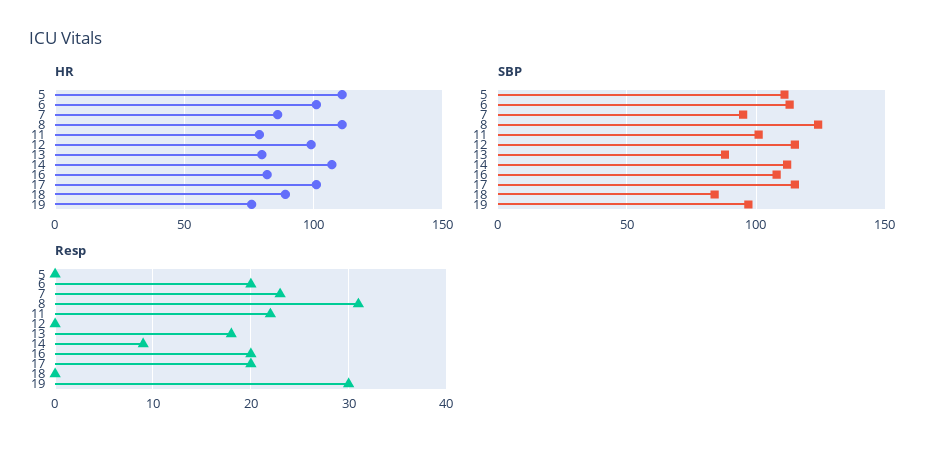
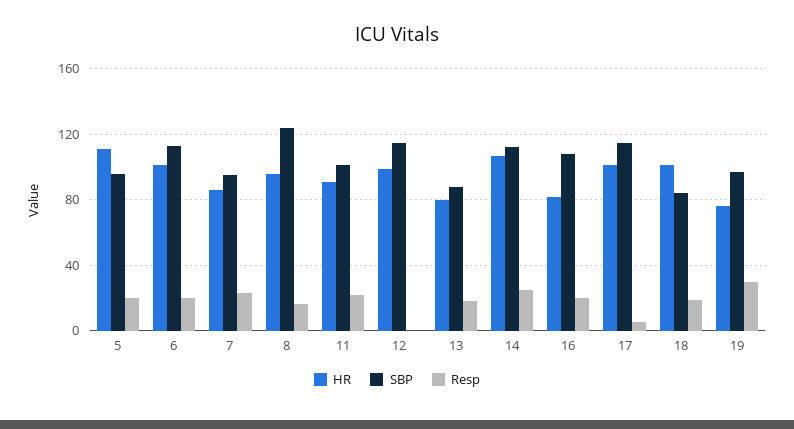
  {
    "HR": {
      "5": 110,
      "6": 100,
      "7": 85,
-     "8": 110,
+     "8": 95,
-     "11": 80,
+     "11": 90,
      "12": 100,
      "13": 80,
      "14": 105,
      "16": 80,
      "17": 100,
-     "18": 90,
+     "18": 100,
      "19": 75
    },
    "SBP": {
-     "5": 110,
+     "5": 95,
      "6": 115,
      "7": 95,
      "8": 125,
      "11": 100,
      "12": 115,
      "13": 90,
      "14": 110,
      "16": 110,
      "17": 115,
      "18": 85,
      "19": 95
    },
    "Resp": {
-     "5": 0,
+     "5": 20,
      "6": 20,
      "7": 23,
-     "8": 31,
+     "8": 15,
      "11": 22,
      "12": 0,
      "13": 18,
-     "14": 9,
+     "14": 25,
      "16": 20,
-     "17": 20,
+     "17": 5,
-     "18": 0,
+     "18": 20,
      "19": 30
    }
  }

